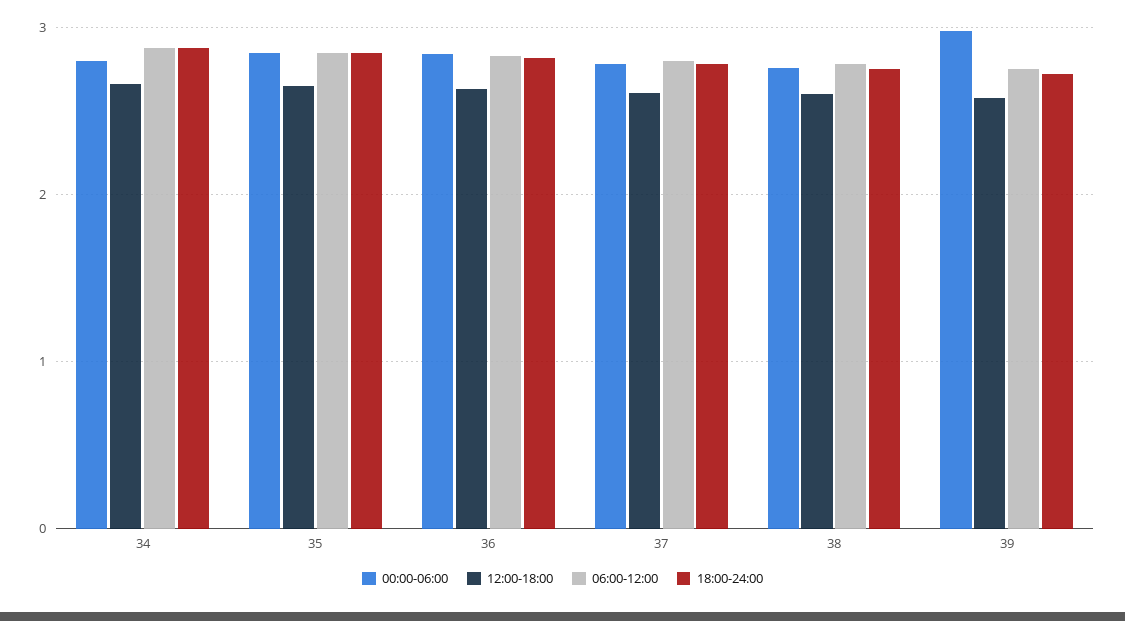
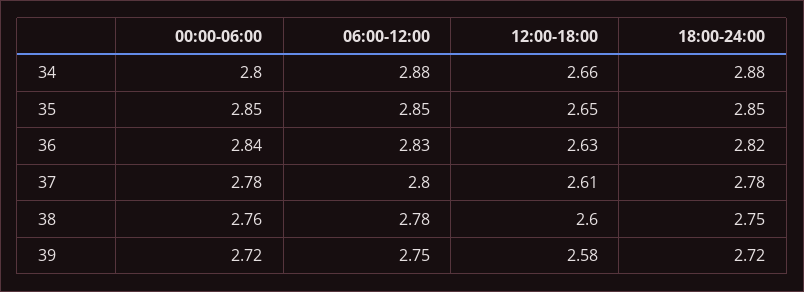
  {
    "00:00-06:00": {
      "34": 2.8,
      "35": 2.85,
      "36": 2.84,
      "37": 2.78,
      "38": 2.76,
-     "39": 3
+     "39": 2.72
    },
    "12:00-18:00": {
      "34": 2.66,
      "35": 2.65,
      "36": 2.63,
      "37": 2.61,
      "38": 2.6,
      "39": 2.58
    },
    "06:00-12:00": {
      "34": 2.88,
      "35": 2.85,
      "36": 2.83,
      "37": 2.8,
      "38": 2.78,
      "39": 2.75
    },
    "18:00-24:00": {
      "34": 2.88,
      "35": 2.85,
      "36": 2.82,
      "37": 2.78,
      "38": 2.75,
      "39": 2.72
    }
  }

